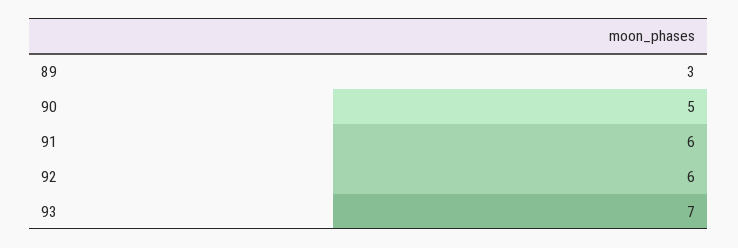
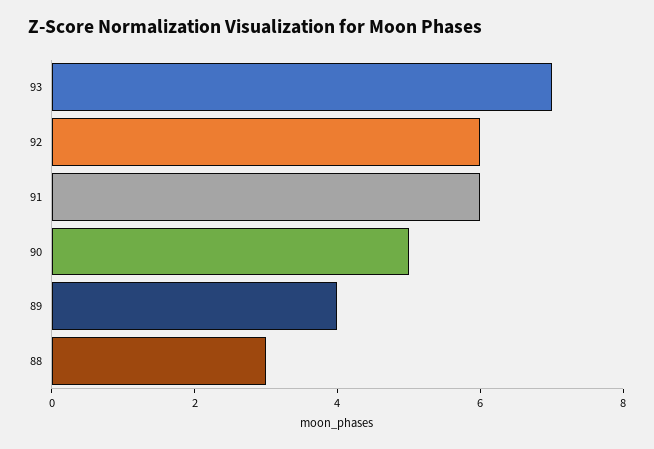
  {
-   "89": 3,
+   "89": 4,
    "90": 5,
    "91": 6,
    "92": 6,
-   "93": 7
+   "93": 7,
+   "88": 3
  }

